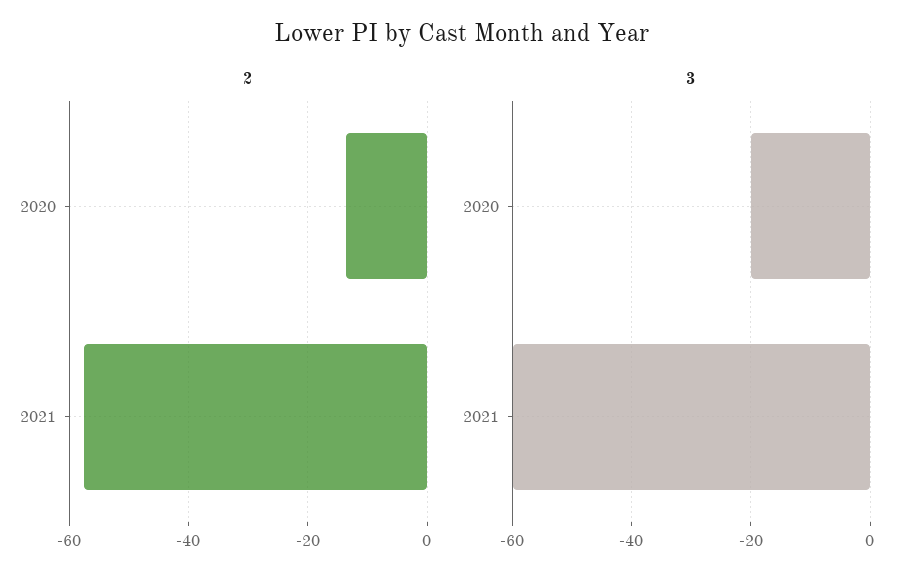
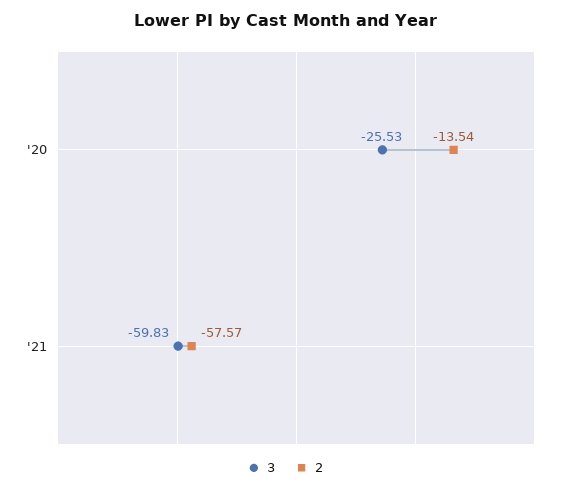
  {
    "2": {
      "2020": -13.54,
      "2021": -57.57
    },
    "3": {
-     "2020": -20,
+     "2020": -25.53,
      "2021": -59.83
    }
  }

